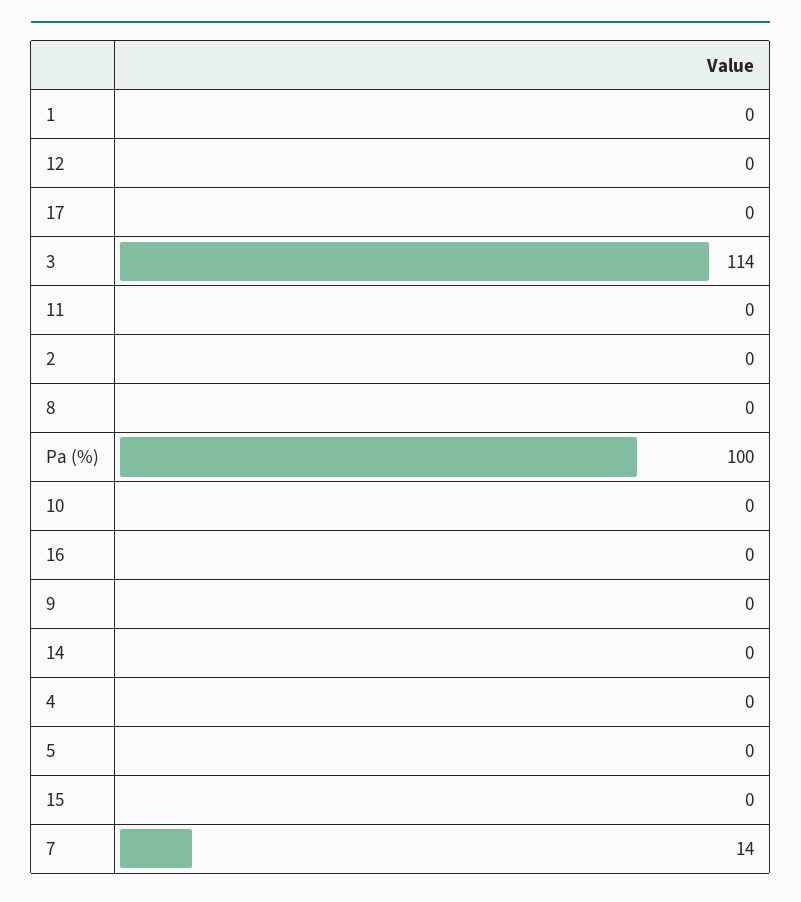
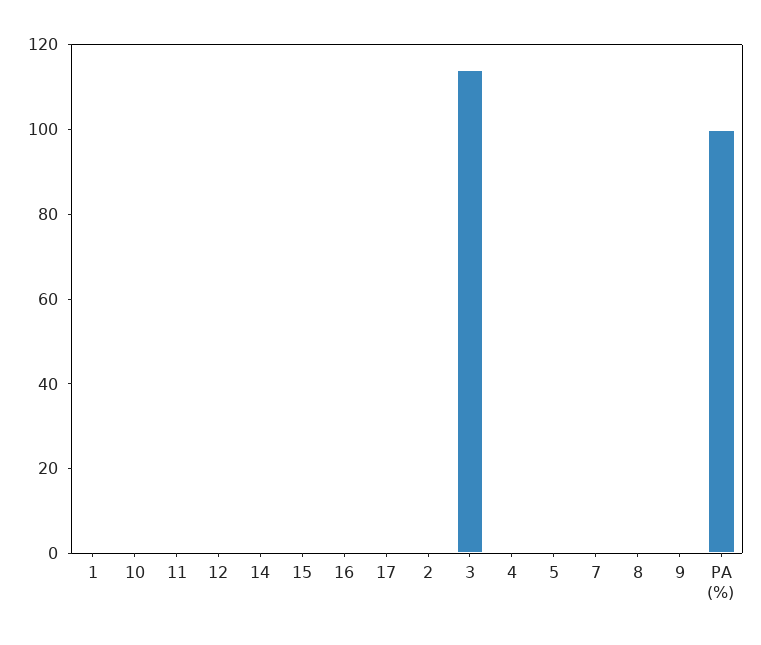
  {
    "1": 0,
    "12": 0,
    "17": 0,
    "3": 114,
    "11": 0,
    "2": 0,
    "8": 0,
    "Pa (%)": 100,
    "10": 0,
    "16": 0,
    "9": 0,
    "14": 0,
    "4": 0,
    "5": 0,
    "15": 0,
-   "7": 14
+   "7": 0
  }

